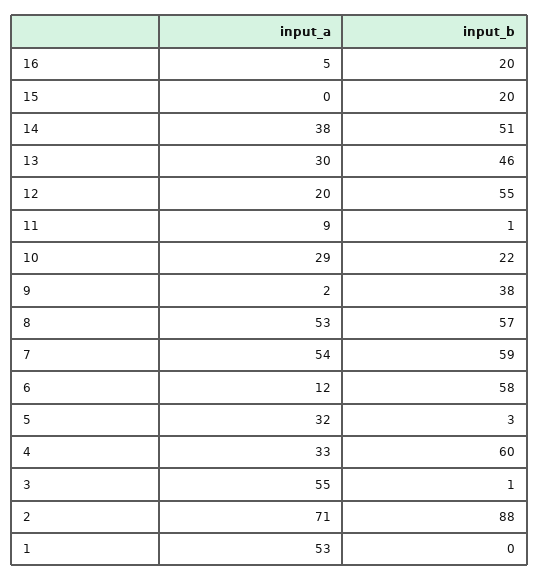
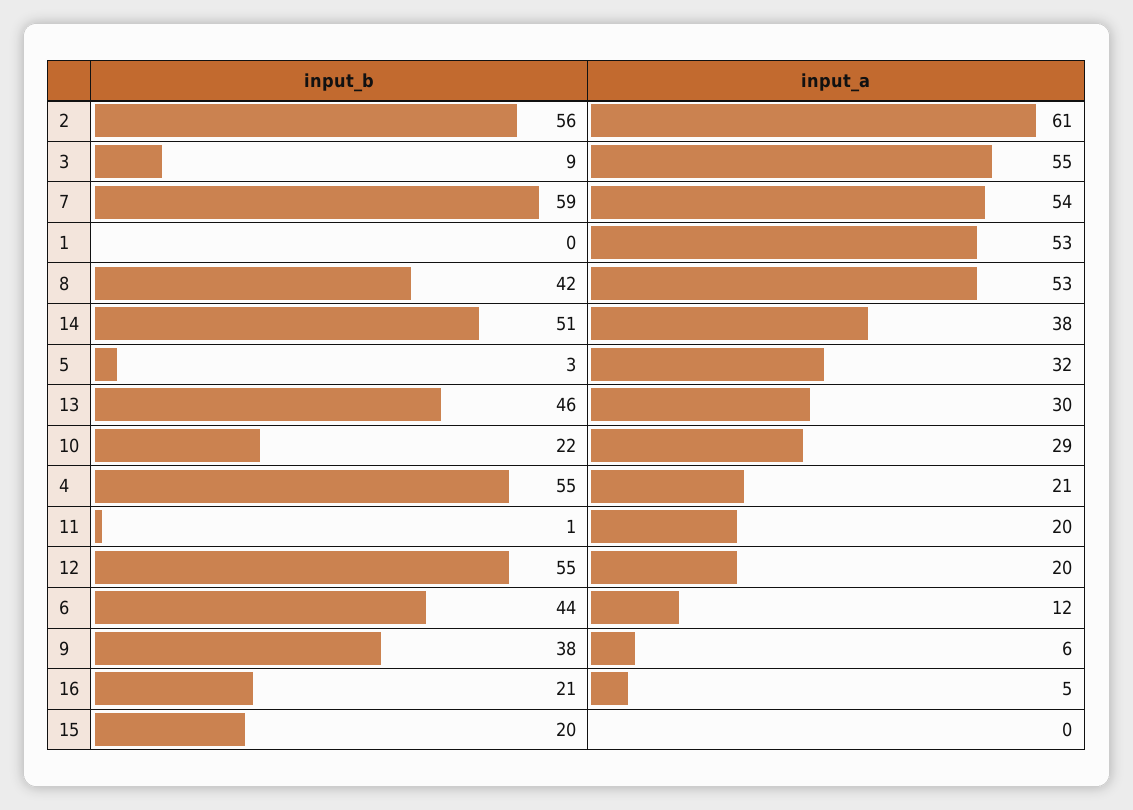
  {
    "input_a": {
      "16": 5,
      "15": 0,
      "14": 38,
      "13": 30,
      "12": 20,
-     "11": 9,
+     "11": 20,
      "10": 29,
-     "9": 2,
+     "9": 6,
      "8": 53,
      "7": 54,
      "6": 12,
      "5": 32,
-     "4": 33,
+     "4": 21,
      "3": 55,
-     "2": 71,
+     "2": 61,
      "1": 53
    },
    "input_b": {
-     "16": 20,
+     "16": 21,
      "15": 20,
      "14": 51,
      "13": 46,
      "12": 55,
      "11": 1,
      "10": 22,
      "9": 38,
-     "8": 57,
+     "8": 42,
      "7": 59,
-     "6": 58,
+     "6": 44,
      "5": 3,
-     "4": 60,
+     "4": 55,
-     "3": 1,
+     "3": 9,
-     "2": 88,
+     "2": 56,
      "1": 0
    }
  }

